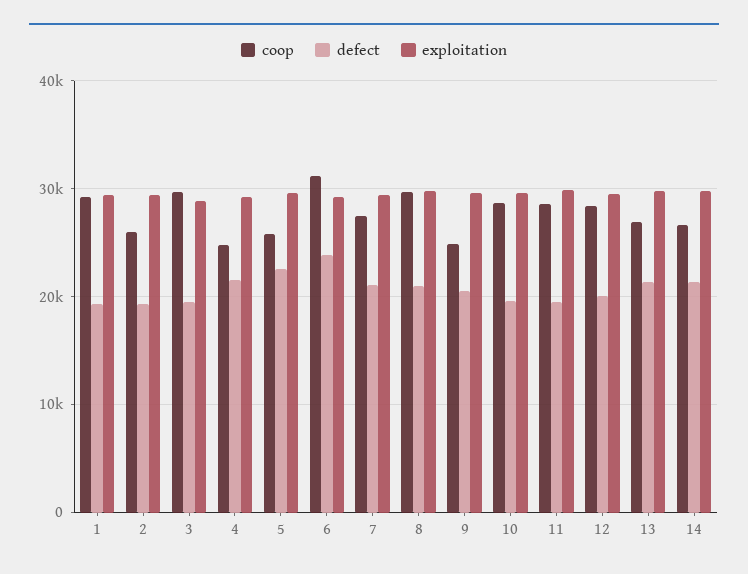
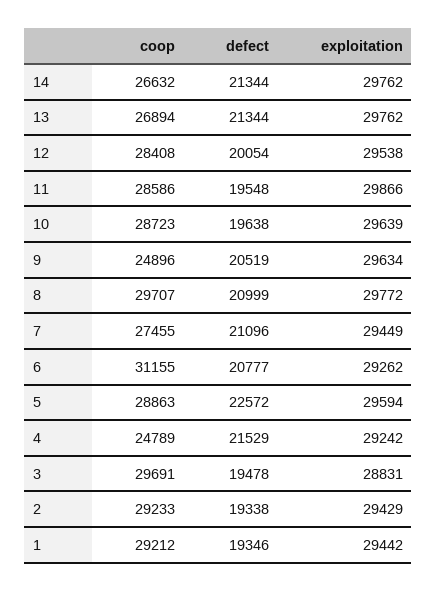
  {
    "coop": {
      "1": 29212,
-     "2": 26000,
+     "2": 29233,
      "3": 29691,
      "4": 24789,
-     "5": 26000,
+     "5": 28863,
      "6": 31155,
      "7": 27455,
      "8": 29707,
      "9": 24896,
      "10": 28723,
      "11": 28586,
      "12": 28408,
      "13": 26894,
      "14": 26632
    },
    "defect": {
      "1": 19346,
      "2": 19338,
      "3": 19478,
      "4": 21529,
      "5": 22572,
-     "6": 24000,
+     "6": 20777,
      "7": 21096,
      "8": 20999,
      "9": 20519,
      "10": 19638,
      "11": 19548,
      "12": 20054,
      "13": 21344,
      "14": 21344
    },
    "exploitation": {
      "1": 29442,
      "2": 29429,
      "3": 28831,
      "4": 29242,
      "5": 29594,
      "6": 29262,
      "7": 29449,
      "8": 29772,
      "9": 29634,
      "10": 29639,
      "11": 29866,
      "12": 29538,
      "13": 29762,
      "14": 29762
    }
  }

